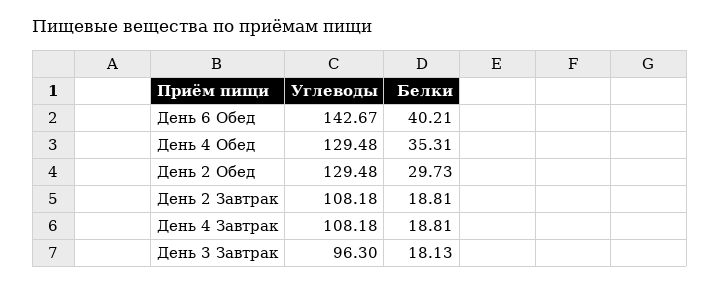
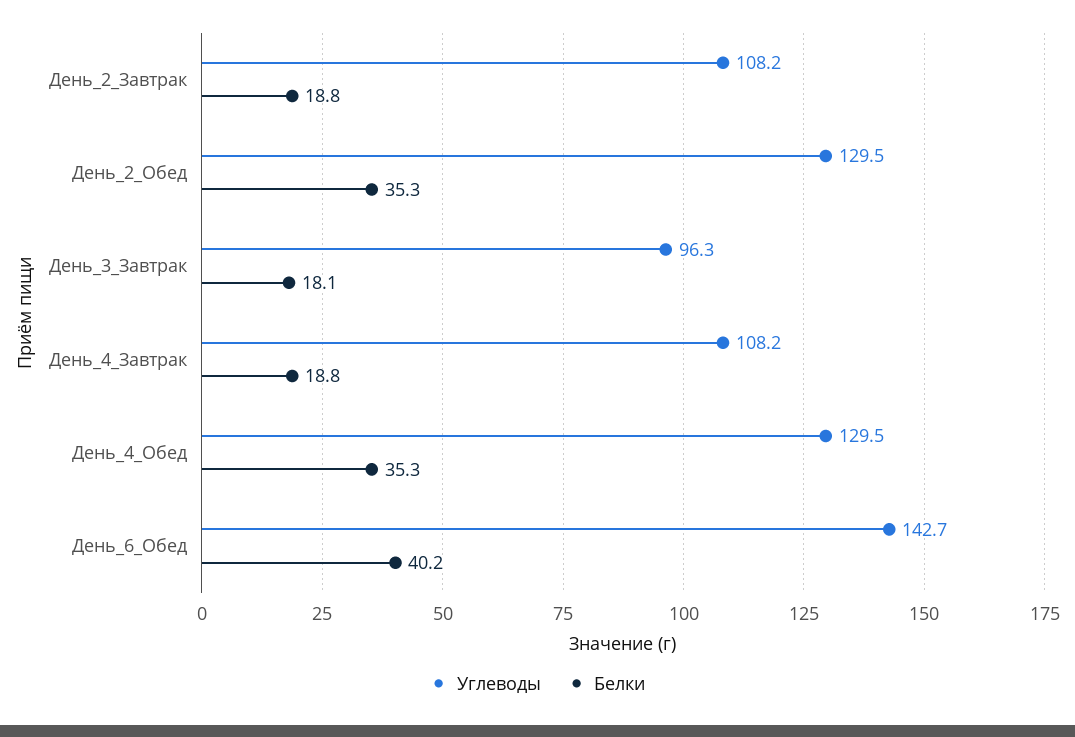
  {
    "Углеводы": {
      "День 6 Обед": 142.67,
      "День 4 Обед": 129.48,
      "День 2 Обед": 129.48,
      "День 2 Завтрак": 108.18,
      "День 4 Завтрак": 108.18,
      "День 3 Завтрак": 96.3
    },
    "Белки": {
      "День 6 Обед": 40.21,
      "День 4 Обед": 35.31,
-     "День 2 Обед": 29.73,
+     "День 2 Обед": 35.3,
      "День 2 Завтрак": 18.81,
      "День 4 Завтрак": 18.81,
      "День 3 Завтрак": 18.13
    }
  }

